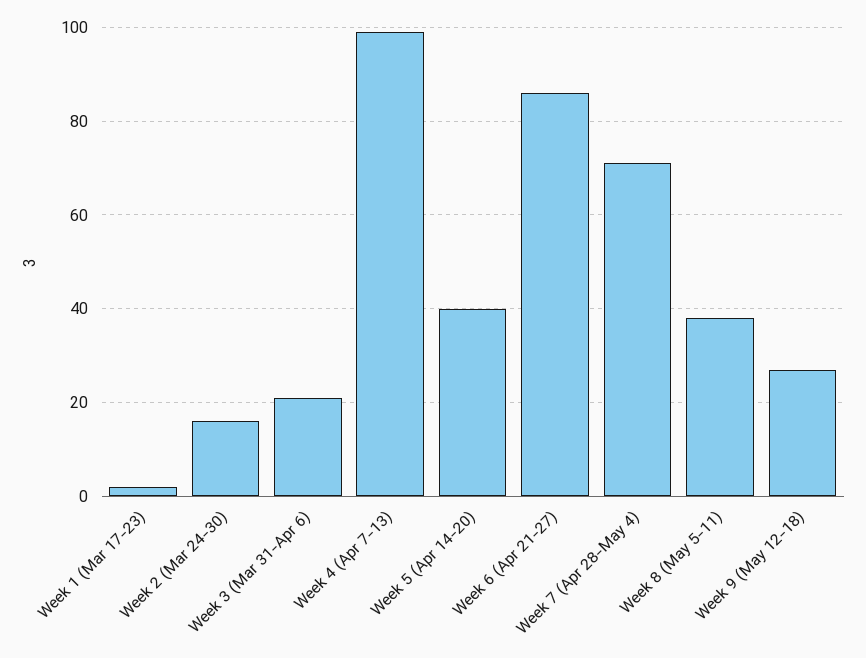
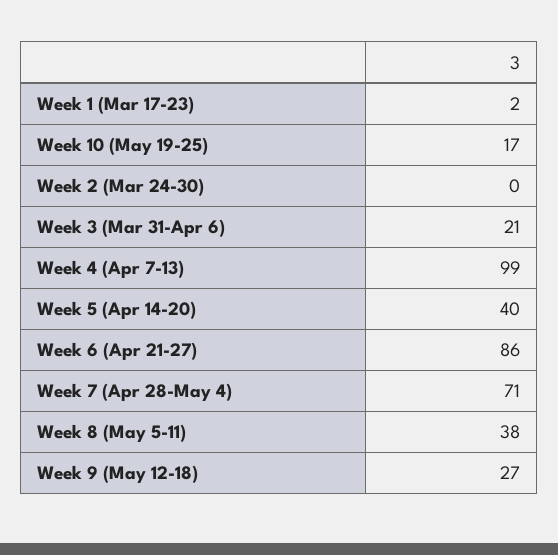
  {
    "Week 1 (Mar 17-23)": 2,
-   "Week 2 (Mar 24-30)": 15,
+   "Week 2 (Mar 24-30)": 0,
    "Week 3 (Mar 31-Apr 6)": 21,
    "Week 4 (Apr 7-13)": 99,
    "Week 5 (Apr 14-20)": 40,
    "Week 6 (Apr 21-27)": 86,
    "Week 7 (Apr 28-May 4)": 71,
    "Week 8 (May 5-11)": 38,
-   "Week 9 (May 12-18)": 27
+   "Week 9 (May 12-18)": 27,
+   "Week 10 (May 19-25)": 17
  }

